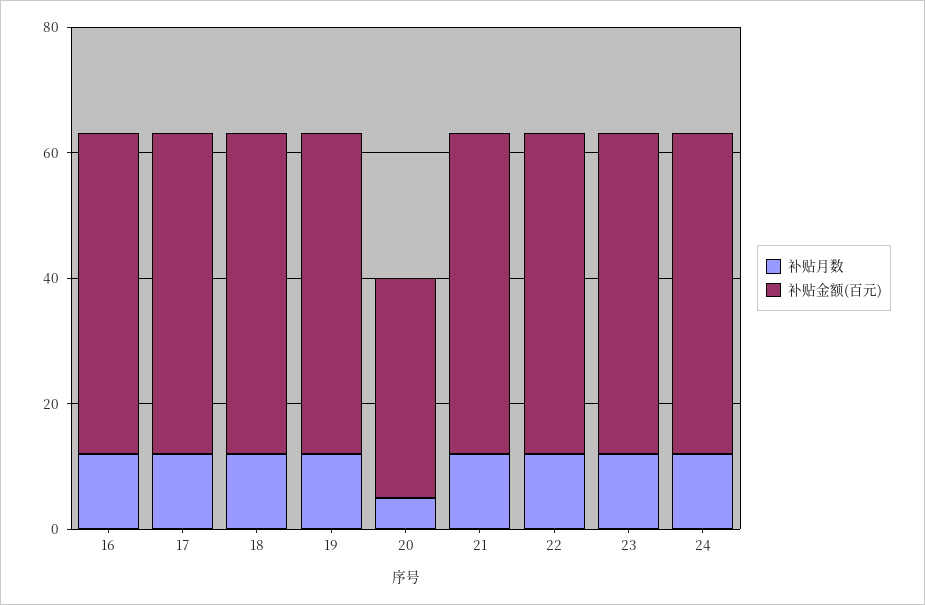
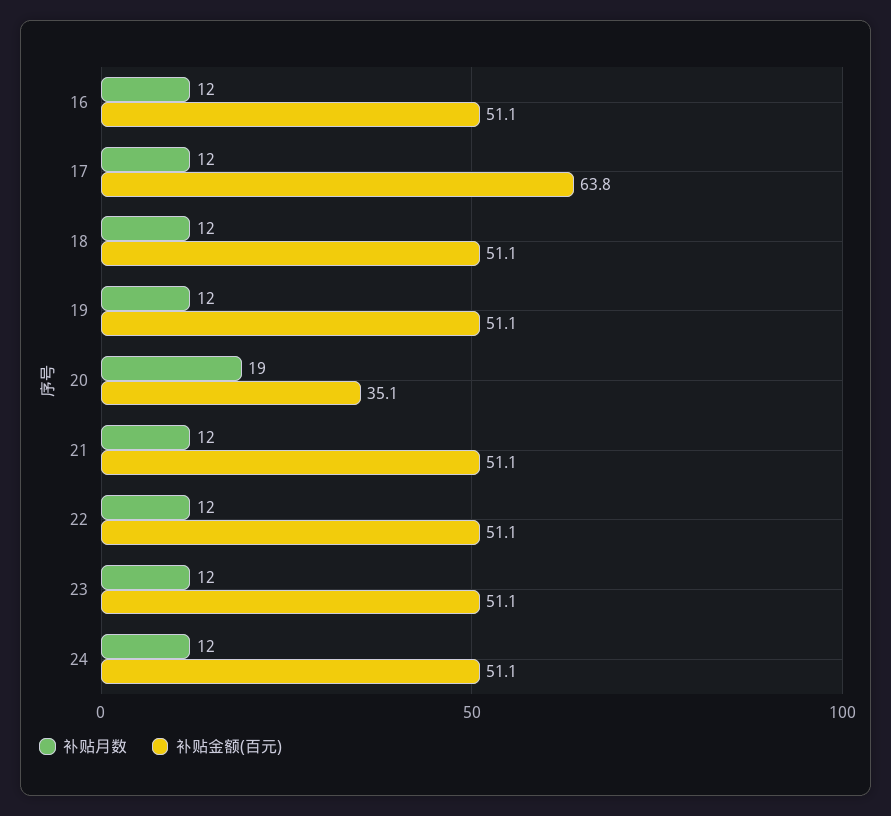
  {
    "补贴月数": {
      "16": 12,
      "17": 12,
      "18": 12,
      "19": 12,
-     "20": 5,
+     "20": 19,
      "21": 12,
      "22": 12,
      "23": 12,
      "24": 12
    },
    "补贴金额(百元)": {
      "16": 51.1,
-     "17": 50,
+     "17": 63.8,
      "18": 51.1,
      "19": 51.1,
      "20": 35.1,
      "21": 51.1,
      "22": 51.1,
      "23": 51.1,
      "24": 51.1
    }
  }

